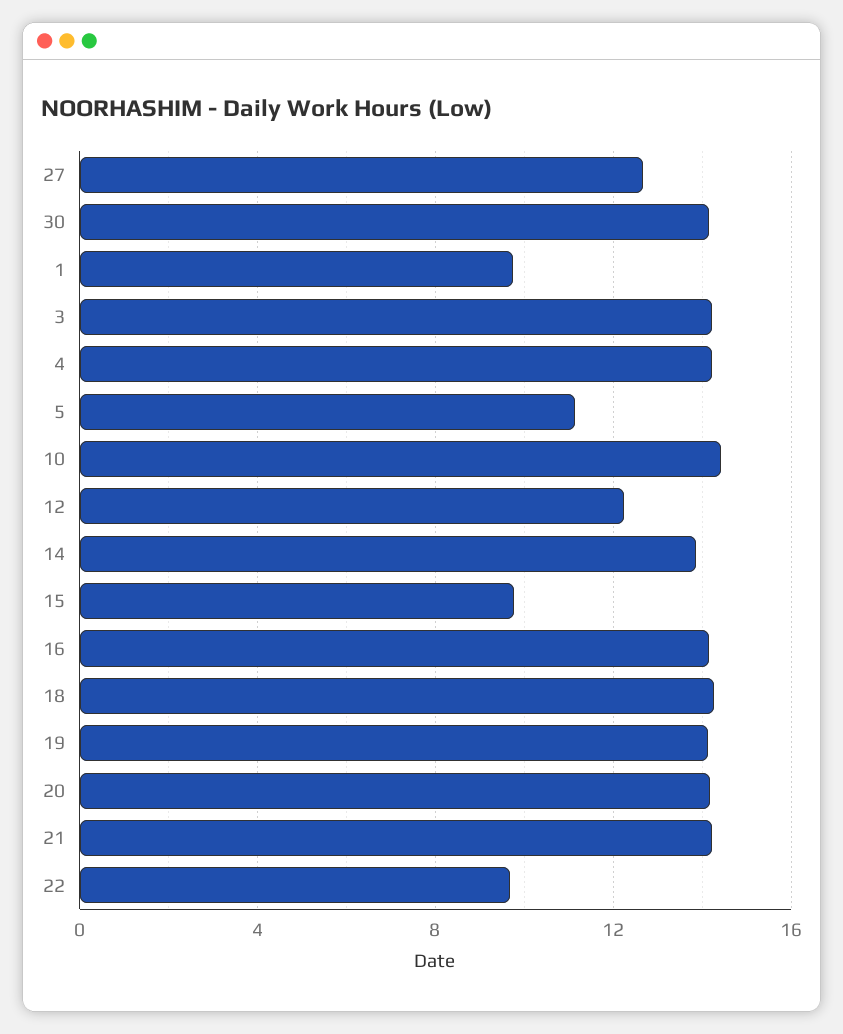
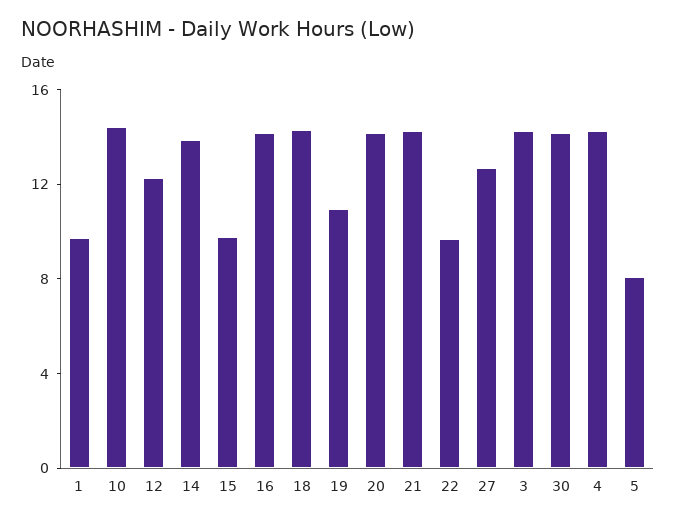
  {
    "27": 12.5,
    "30": 14,
    "1": 9.5,
    "3": 14,
    "4": 14,
-   "5": 11,
+   "5": 8,
    "10": 14.5,
    "12": 12.5,
    "14": 14,
    "15": 10,
    "16": 14,
    "18": 14.5,
-   "19": 14,
+   "19": 11,
    "20": 14,
    "21": 14,
    "22": 9.5
  }

